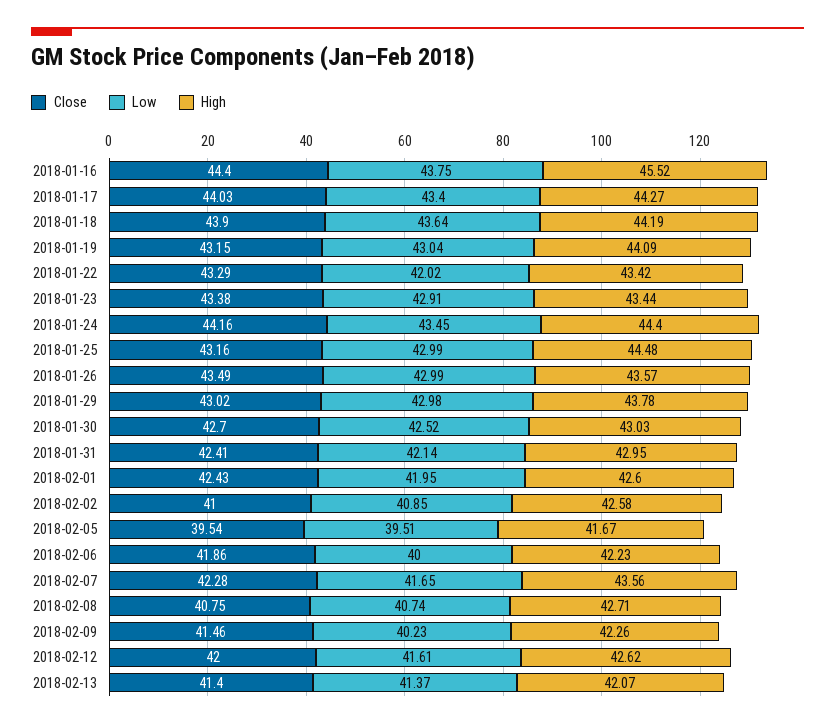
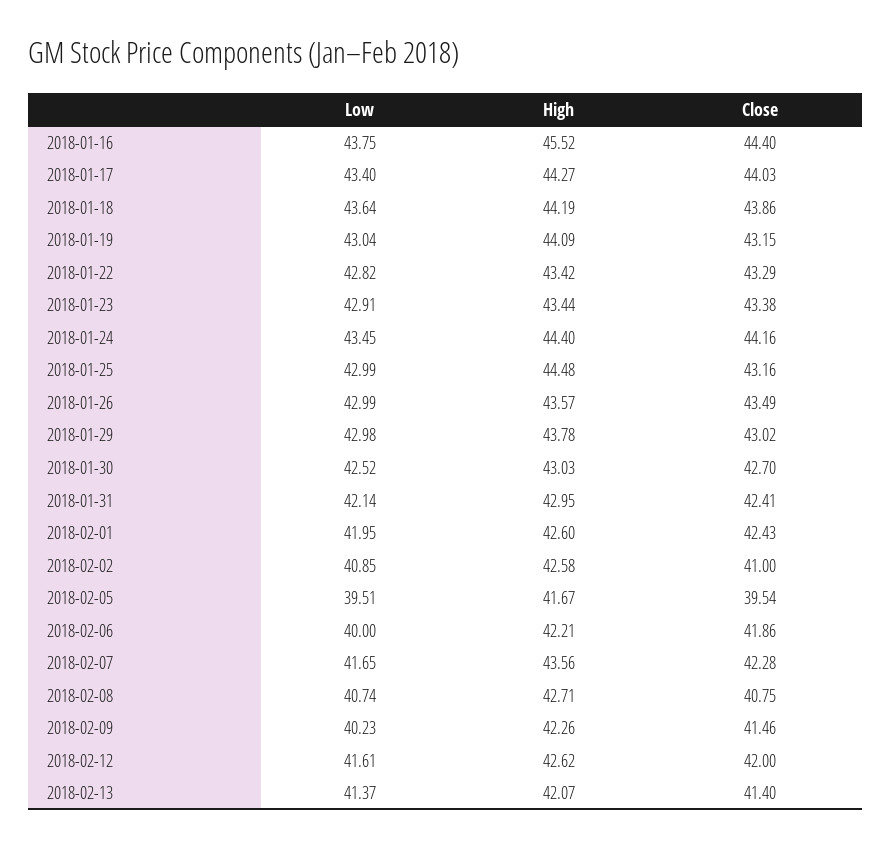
  {
    "Close": {
      "2018-01-16": 44.4,
      "2018-01-17": 44.03,
-     "2018-01-18": 43.9,
+     "2018-01-18": 43.86,
      "2018-01-19": 43.15,
      "2018-01-22": 43.29,
      "2018-01-23": 43.38,
      "2018-01-24": 44.16,
      "2018-01-25": 43.16,
      "2018-01-26": 43.49,
      "2018-01-29": 43.02,
      "2018-01-30": 42.7,
      "2018-01-31": 42.41,
      "2018-02-01": 42.43,
      "2018-02-02": 41,
      "2018-02-05": 39.54,
      "2018-02-06": 41.86,
      "2018-02-07": 42.28,
      "2018-02-08": 40.75,
      "2018-02-09": 41.46,
      "2018-02-12": 42,
      "2018-02-13": 41.4
    },
    "Low": {
      "2018-01-16": 43.75,
      "2018-01-17": 43.4,
      "2018-01-18": 43.64,
      "2018-01-19": 43.04,
-     "2018-01-22": 42.02,
+     "2018-01-22": 42.82,
      "2018-01-23": 42.91,
      "2018-01-24": 43.45,
      "2018-01-25": 42.99,
      "2018-01-26": 42.99,
      "2018-01-29": 42.98,
      "2018-01-30": 42.52,
      "2018-01-31": 42.14,
      "2018-02-01": 41.95,
      "2018-02-02": 40.85,
      "2018-02-05": 39.51,
      "2018-02-06": 40,
      "2018-02-07": 41.65,
      "2018-02-08": 40.74,
      "2018-02-09": 40.23,
      "2018-02-12": 41.61,
      "2018-02-13": 41.37
    },
    "High": {
      "2018-01-16": 45.52,
      "2018-01-17": 44.27,
      "2018-01-18": 44.19,
      "2018-01-19": 44.09,
      "2018-01-22": 43.42,
      "2018-01-23": 43.44,
      "2018-01-24": 44.4,
      "2018-01-25": 44.48,
      "2018-01-26": 43.57,
      "2018-01-29": 43.78,
      "2018-01-30": 43.03,
      "2018-01-31": 42.95,
      "2018-02-01": 42.6,
      "2018-02-02": 42.58,
      "2018-02-05": 41.67,
-     "2018-02-06": 42.23,
+     "2018-02-06": 42.21,
      "2018-02-07": 43.56,
      "2018-02-08": 42.71,
      "2018-02-09": 42.26,
      "2018-02-12": 42.62,
      "2018-02-13": 42.07
    }
  }

